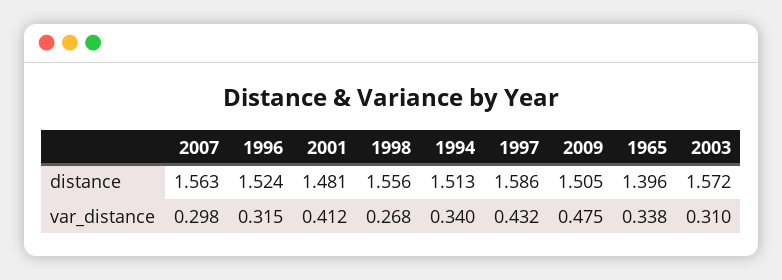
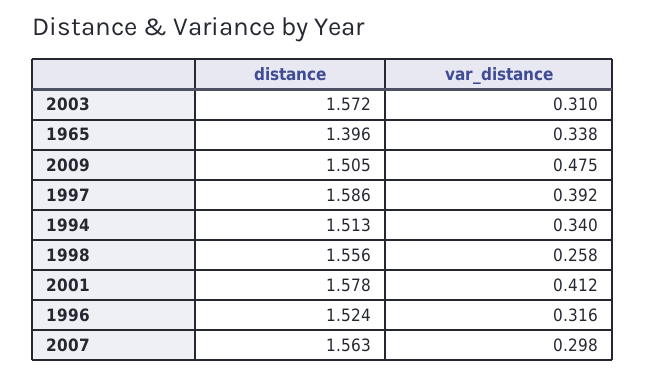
  {
    "2007": {
      "distance": 1.563,
      "var_distance": 0.298
    },
    "1996": {
      "distance": 1.524,
-     "var_distance": 0.315
+     "var_distance": 0.316
    },
    "2001": {
-     "distance": 1.481,
+     "distance": 1.578,
      "var_distance": 0.412
    },
    "1998": {
      "distance": 1.556,
-     "var_distance": 0.268
+     "var_distance": 0.258
    },
    "1994": {
      "distance": 1.513,
      "var_distance": 0.34
    },
    "1997": {
      "distance": 1.586,
-     "var_distance": 0.432
+     "var_distance": 0.392
    },
    "2009": {
      "distance": 1.505,
      "var_distance": 0.475
    },
    "1965": {
      "distance": 1.396,
      "var_distance": 0.338
    },
    "2003": {
      "distance": 1.572,
      "var_distance": 0.31
    }
  }

